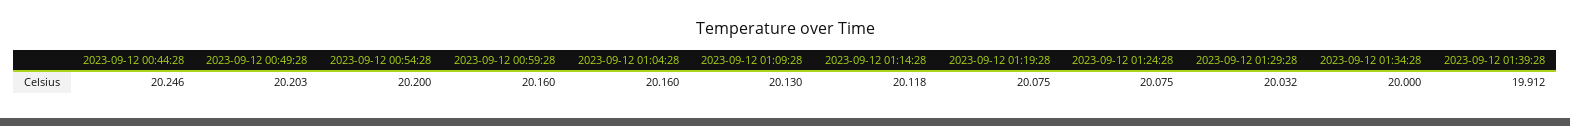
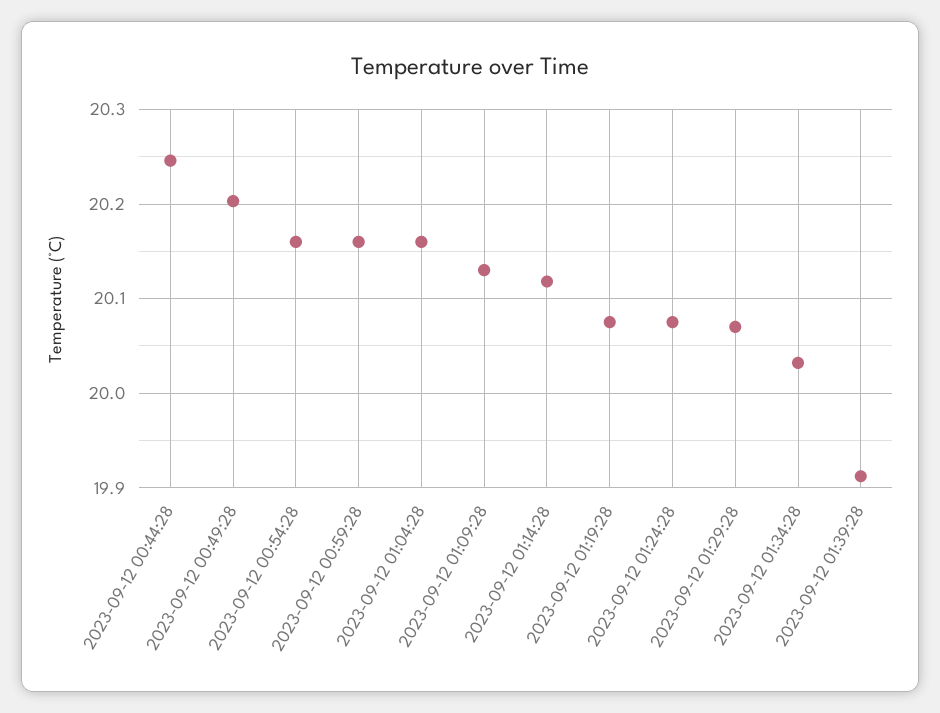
  {
    "2023-09-12 00:44:28": 20.246,
    "2023-09-12 00:49:28": 20.203,
-   "2023-09-12 00:54:28": 20.2,
+   "2023-09-12 00:54:28": 20.16,
    "2023-09-12 00:59:28": 20.16,
    "2023-09-12 01:04:28": 20.16,
    "2023-09-12 01:09:28": 20.13,
    "2023-09-12 01:14:28": 20.118,
    "2023-09-12 01:19:28": 20.075,
    "2023-09-12 01:24:28": 20.075,
-   "2023-09-12 01:29:28": 20.032,
+   "2023-09-12 01:29:28": 20.07,
-   "2023-09-12 01:34:28": 20,
+   "2023-09-12 01:34:28": 20.03,
    "2023-09-12 01:39:28": 19.912
  }

